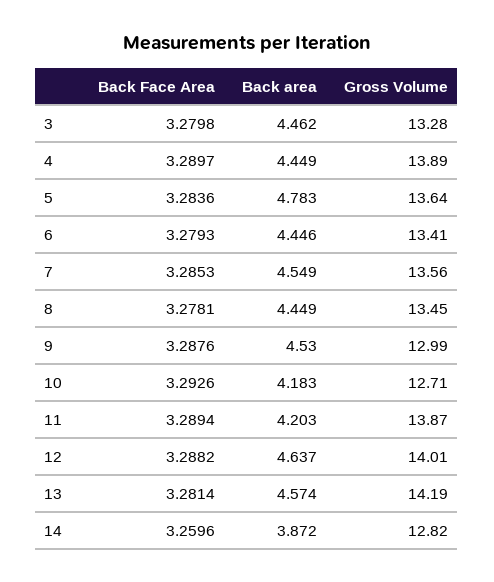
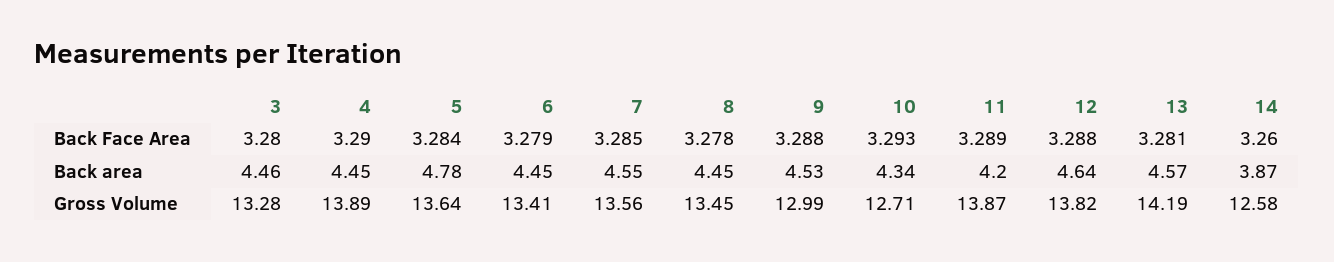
  {
    "Back Face Area": {
      "3": 3.2798,
      "4": 3.2897,
      "5": 3.2836,
      "6": 3.2793,
      "7": 3.2853,
      "8": 3.2781,
      "9": 3.2876,
      "10": 3.2926,
      "11": 3.2894,
      "12": 3.2882,
      "13": 3.2814,
      "14": 3.2596
    },
    "Back area": {
      "3": 4.462,
      "4": 4.449,
      "5": 4.783,
      "6": 4.446,
      "7": 4.549,
      "8": 4.449,
      "9": 4.53,
-     "10": 4.183,
+     "10": 4.34,
      "11": 4.203,
      "12": 4.637,
      "13": 4.574,
      "14": 3.872
    },
    "Gross Volume": {
      "3": 13.28,
      "4": 13.89,
      "5": 13.64,
      "6": 13.41,
      "7": 13.56,
      "8": 13.45,
      "9": 12.99,
      "10": 12.71,
      "11": 13.87,
-     "12": 14.01,
+     "12": 13.82,
      "13": 14.19,
-     "14": 12.82
+     "14": 12.58
    }
  }

